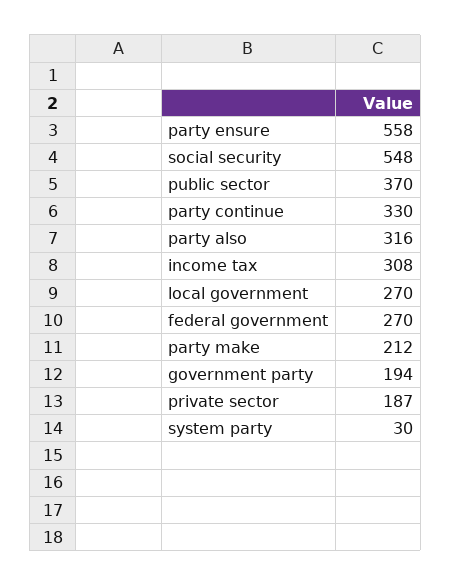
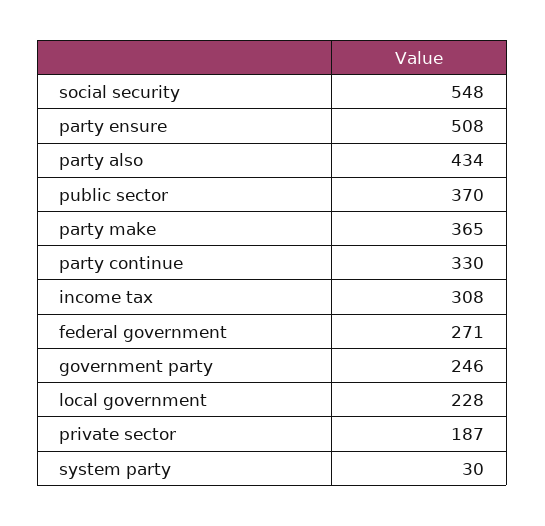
  {
-   "party ensure": 558,
+   "party ensure": 508,
    "social security": 548,
    "public sector": 370,
    "party continue": 330,
-   "party also": 316,
+   "party also": 434,
    "income tax": 308,
-   "local government": 270,
+   "local government": 228,
-   "federal government": 270,
+   "federal government": 271,
-   "party make": 212,
+   "party make": 365,
-   "government party": 194,
+   "government party": 246,
    "private sector": 187,
    "system party": 30
  }

